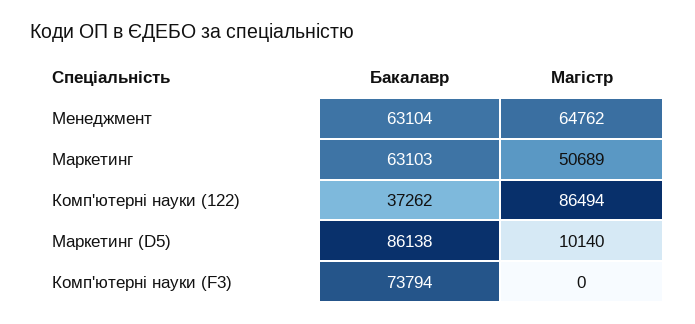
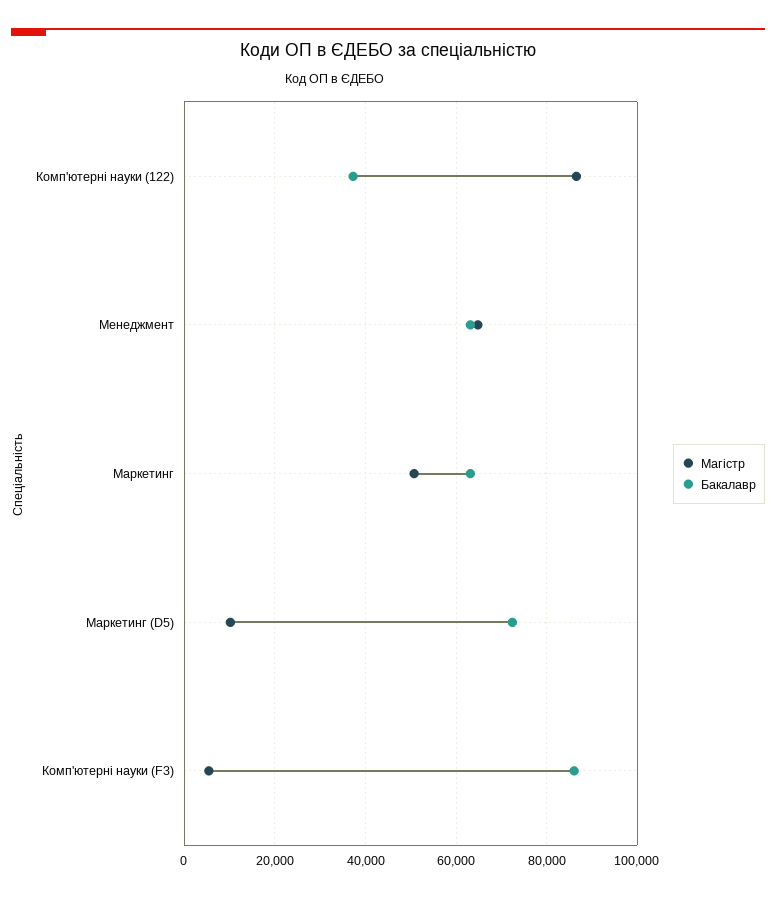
  {
    "Бакалавр": {
      "Менеджмент": 63104,
      "Маркетинг": 63103,
      "Комп'ютерні науки (122)": 37262,
-     "Маркетинг (D5)": 86138,
+     "Маркетинг (D5)": 72000,
-     "Комп'ютерні науки (F3)": 73794
+     "Комп'ютерні науки (F3)": 86000
    },
    "Магістр": {
      "Менеджмент": 64762,
      "Маркетинг": 50689,
      "Комп'ютерні науки (122)": 86494,
      "Маркетинг (D5)": 10140,
-     "Комп'ютерні науки (F3)": 0
+     "Комп'ютерні науки (F3)": 6000
    }
  }

